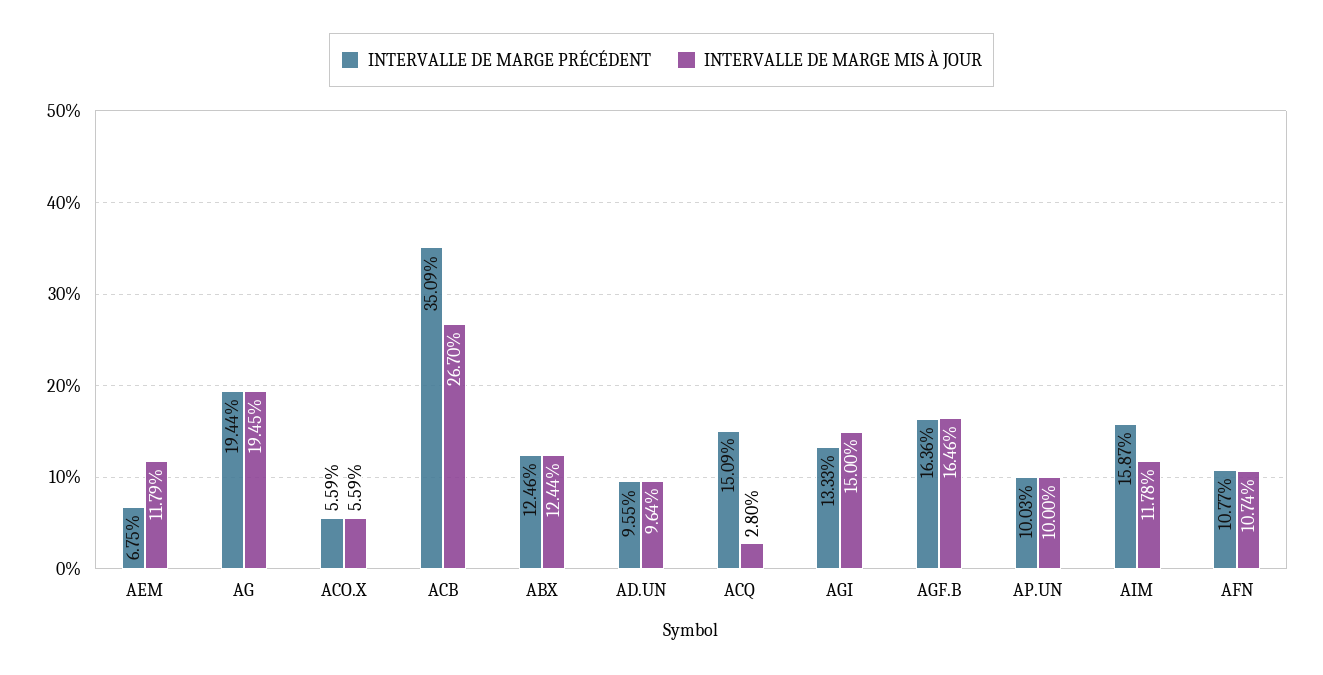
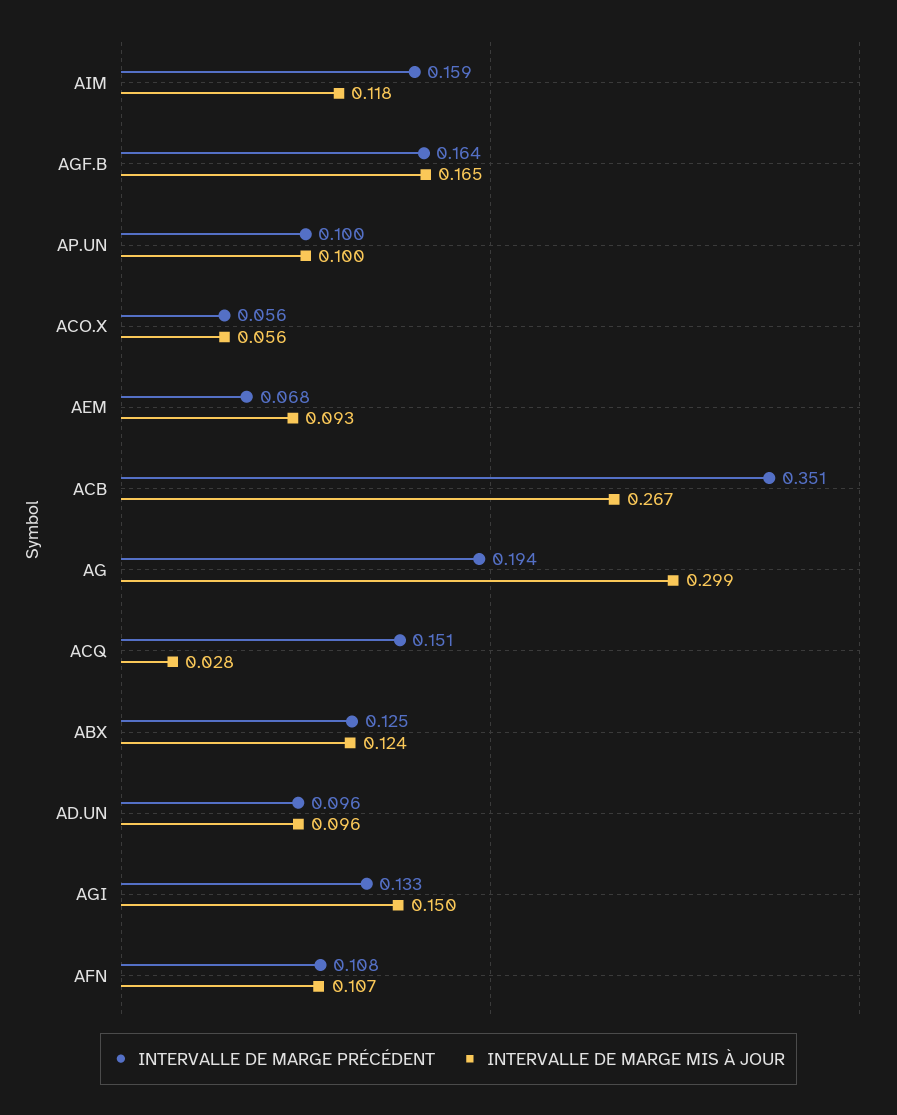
  {
    "INTERVALLE DE MARGE PRÉCÉDENT": {
      "AEM": 0.0675,
      "AG": 0.1944,
      "ACO.X": 0.0559,
      "ACB": 0.3509,
      "ABX": 0.1246,
      "AD.UN": 0.0955,
      "ACQ": 0.1509,
      "AGI": 0.1333,
      "AGF.B": 0.1636,
      "AP.UN": 0.1003,
      "AIM": 0.1587,
      "AFN": 0.1077
    },
    "INTERVALLE DE MARGE MIS À JOUR": {
-     "AEM": 0.1179,
+     "AEM": 0.093,
-     "AG": 0.1945,
+     "AG": 0.299,
      "ACO.X": 0.0559,
      "ACB": 0.267,
      "ABX": 0.1244,
      "AD.UN": 0.0964,
      "ACQ": 0.028,
      "AGI": 0.15,
      "AGF.B": 0.1646,
      "AP.UN": 0.1,
      "AIM": 0.1178,
      "AFN": 0.1074
    }
  }

